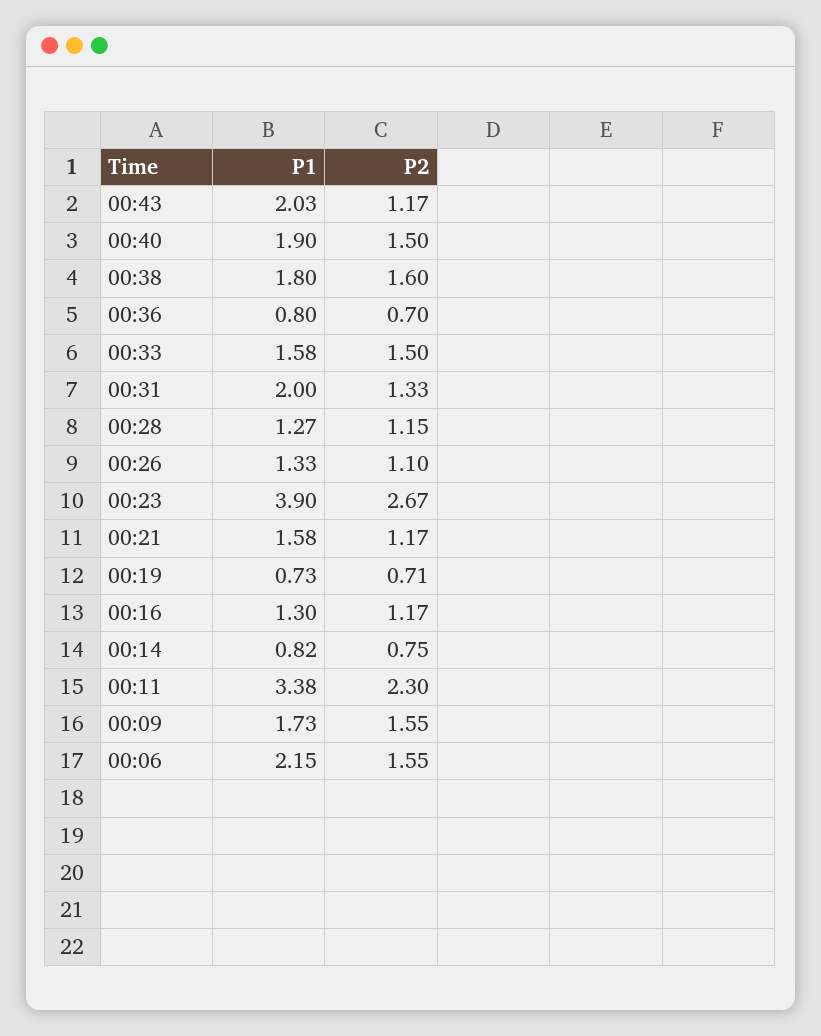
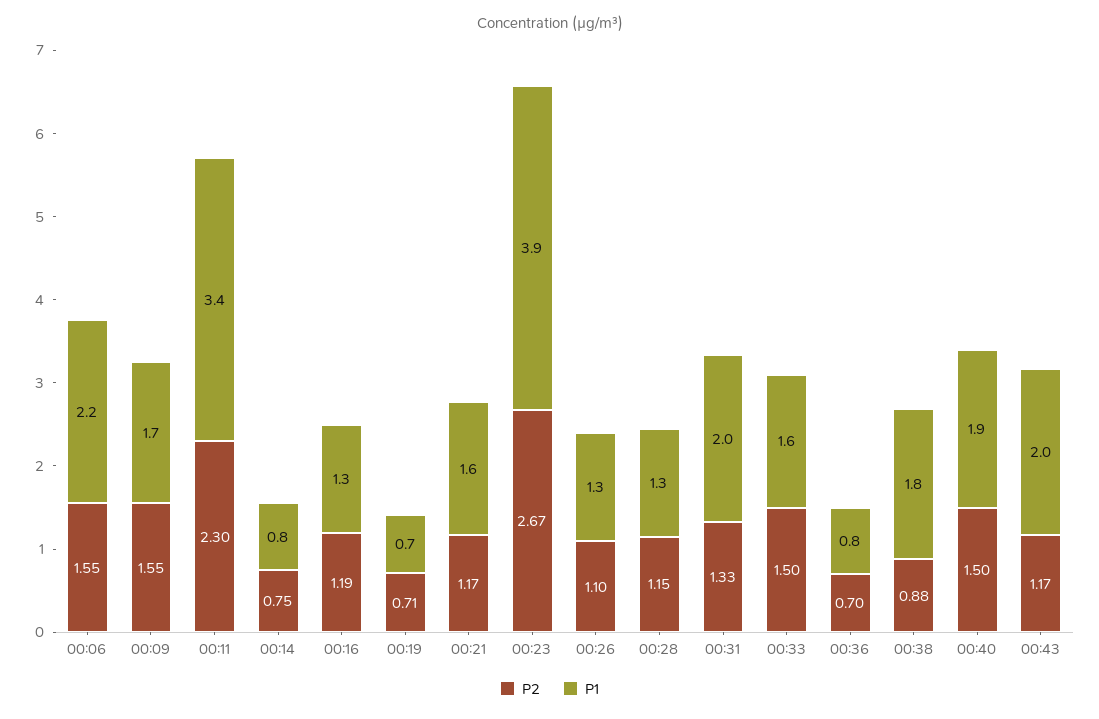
  {
    "P1": {
      "00:43": 2.03,
      "00:40": 1.9,
      "00:38": 1.8,
      "00:36": 0.8,
      "00:33": 1.58,
      "00:31": 2,
      "00:28": 1.27,
      "00:26": 1.33,
      "00:23": 3.9,
      "00:21": 1.58,
      "00:19": 0.73,
      "00:16": 1.3,
      "00:14": 0.82,
      "00:11": 3.38,
      "00:09": 1.73,
      "00:06": 2.15
    },
    "P2": {
      "00:43": 1.17,
      "00:40": 1.5,
-     "00:38": 1.6,
+     "00:38": 0.88,
      "00:36": 0.7,
      "00:33": 1.5,
      "00:31": 1.33,
      "00:28": 1.15,
      "00:26": 1.1,
      "00:23": 2.67,
      "00:21": 1.17,
      "00:19": 0.71,
-     "00:16": 1.17,
+     "00:16": 1.19,
      "00:14": 0.75,
      "00:11": 2.3,
      "00:09": 1.55,
      "00:06": 1.55
    }
  }

